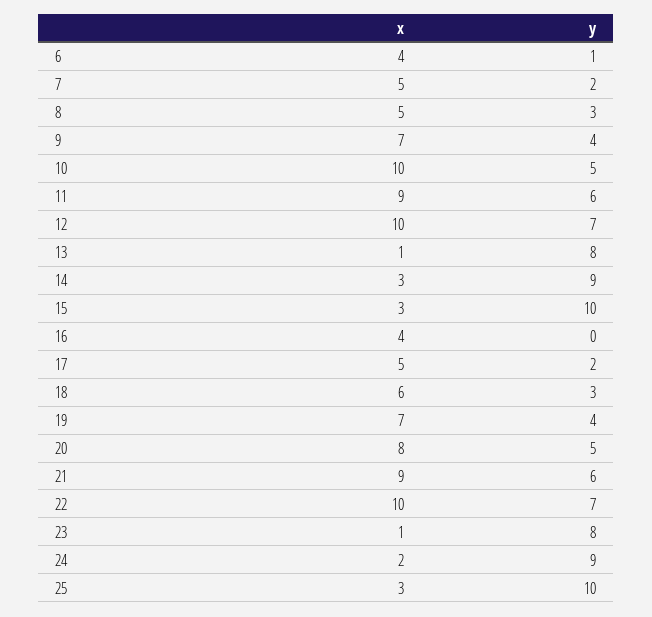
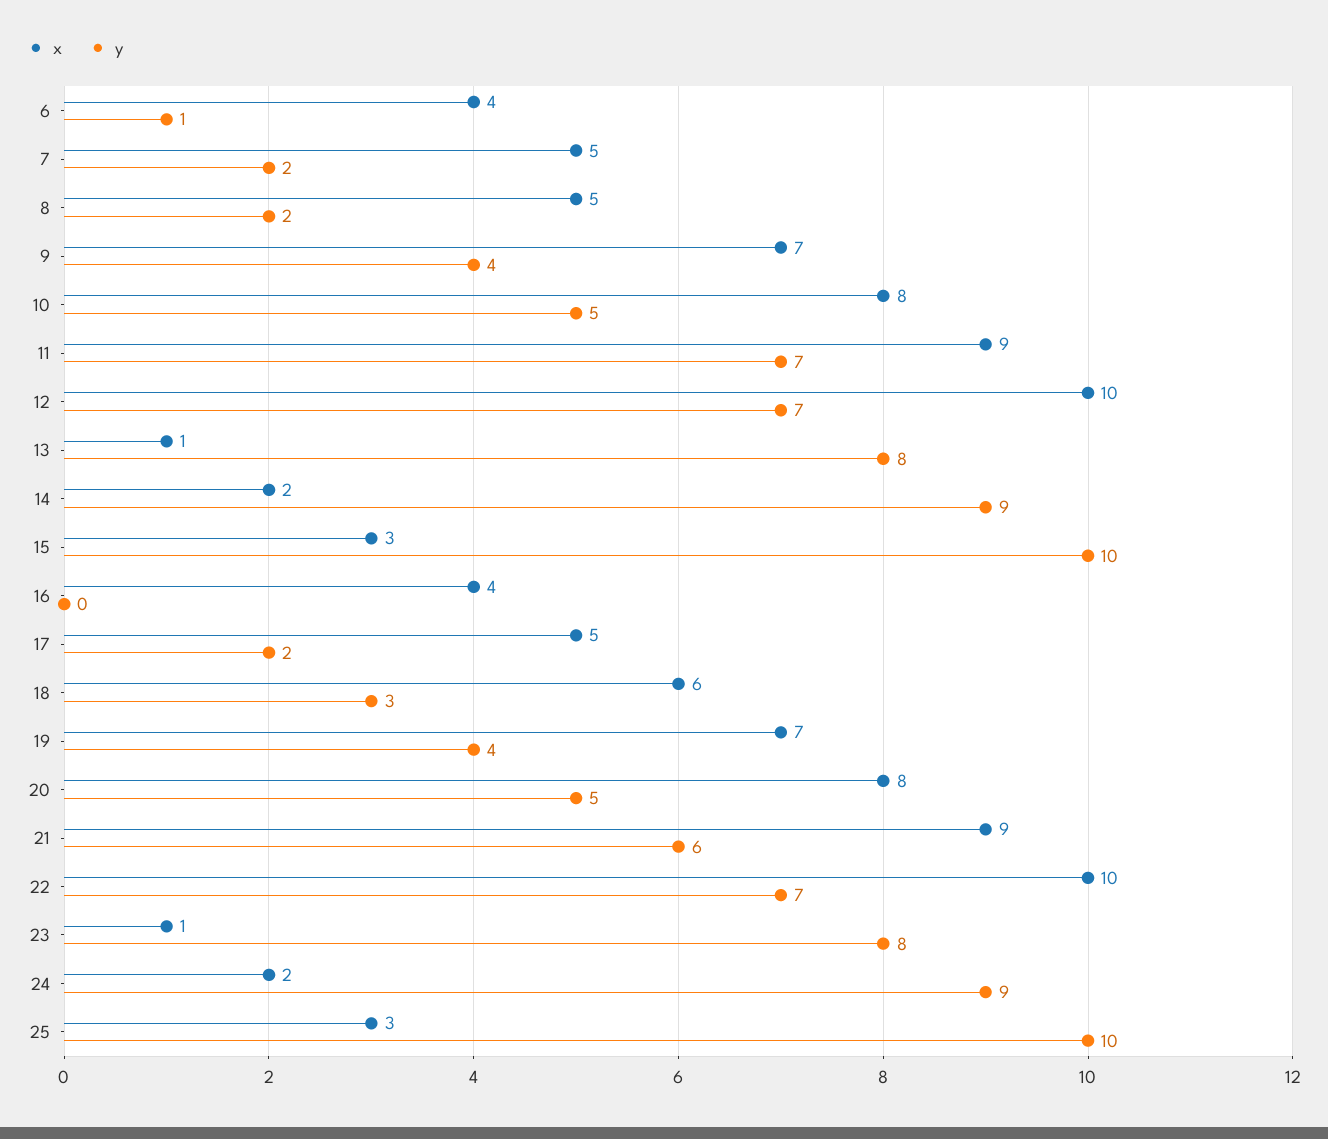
  {
    "x": {
      "6": 4,
      "7": 5,
      "8": 5,
      "9": 7,
-     "10": 10,
+     "10": 8,
      "11": 9,
      "12": 10,
      "13": 1,
-     "14": 3,
+     "14": 2,
      "15": 3,
      "16": 4,
      "17": 5,
      "18": 6,
      "19": 7,
      "20": 8,
      "21": 9,
      "22": 10,
      "23": 1,
      "24": 2,
      "25": 3
    },
    "y": {
      "6": 1,
      "7": 2,
-     "8": 3,
+     "8": 2,
      "9": 4,
      "10": 5,
-     "11": 6,
+     "11": 7,
      "12": 7,
      "13": 8,
      "14": 9,
      "15": 10,
      "16": 0,
      "17": 2,
      "18": 3,
      "19": 4,
      "20": 5,
      "21": 6,
      "22": 7,
      "23": 8,
      "24": 9,
      "25": 10
    }
  }

